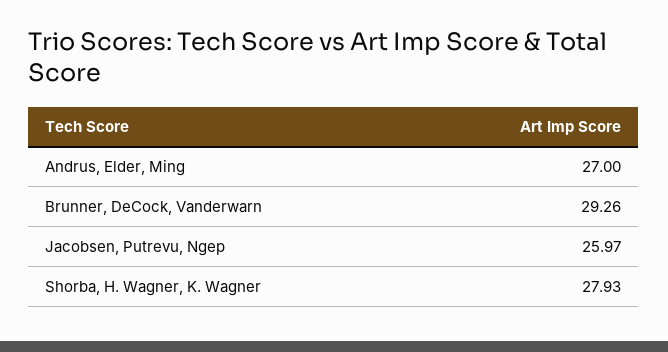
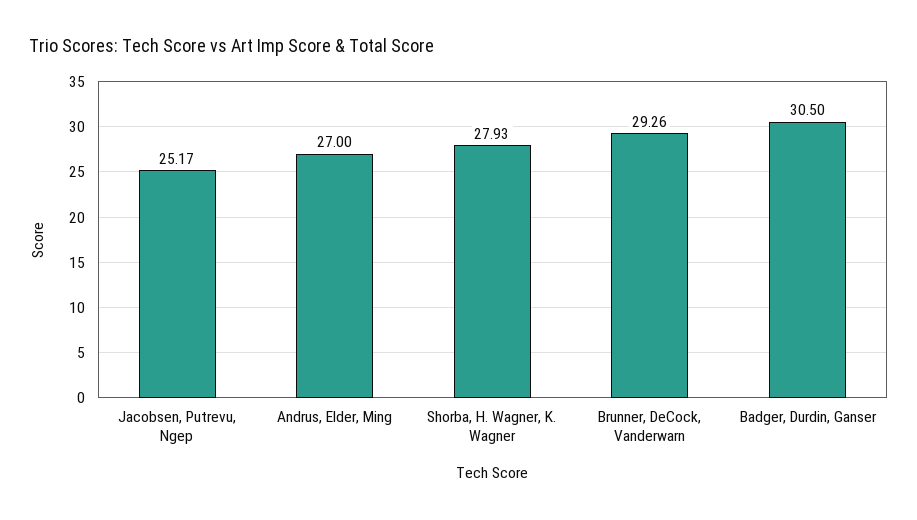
  {
    "Andrus, Elder, Ming": 27,
    "Brunner, DeCock, Vanderwarn": 29.26,
-   "Jacobsen, Putrevu, Ngep": 25.97,
+   "Jacobsen, Putrevu, Ngep": 25.17,
-   "Shorba, H. Wagner, K. Wagner": 27.93
+   "Shorba, H. Wagner, K. Wagner": 27.93,
+   "Badger, Durdin, Ganser": 30.5
  }

